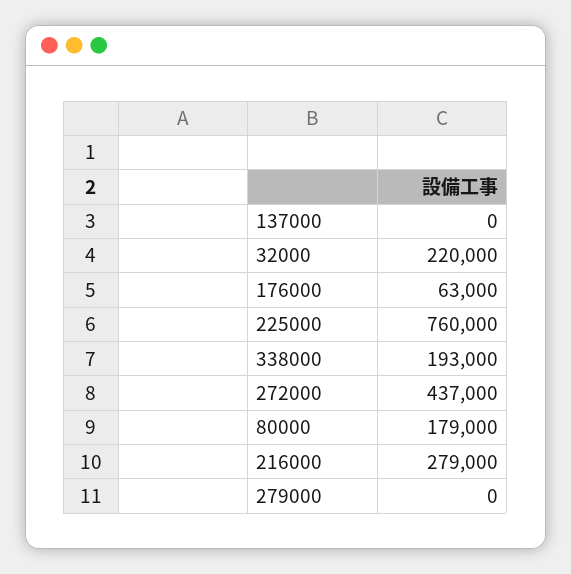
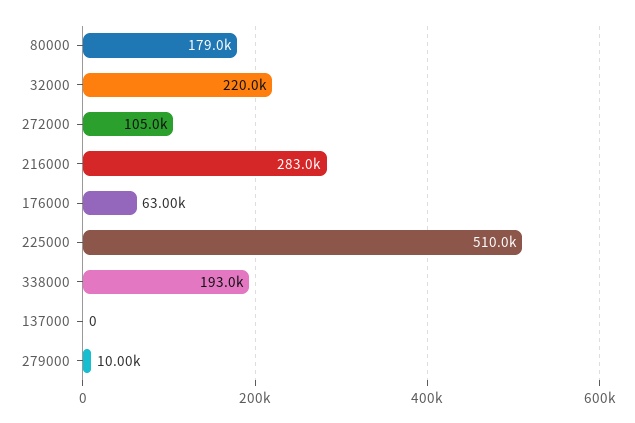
  {
    "137000": 0,
    "32000": 220000,
    "176000": 63000,
-   "225000": 760000,
+   "225000": 510000,
    "338000": 193000,
-   "272000": 437000,
+   "272000": 105000,
    "80000": 179000,
-   "216000": 279000,
+   "216000": 283000,
-   "279000": 0
+   "279000": 10000
  }

